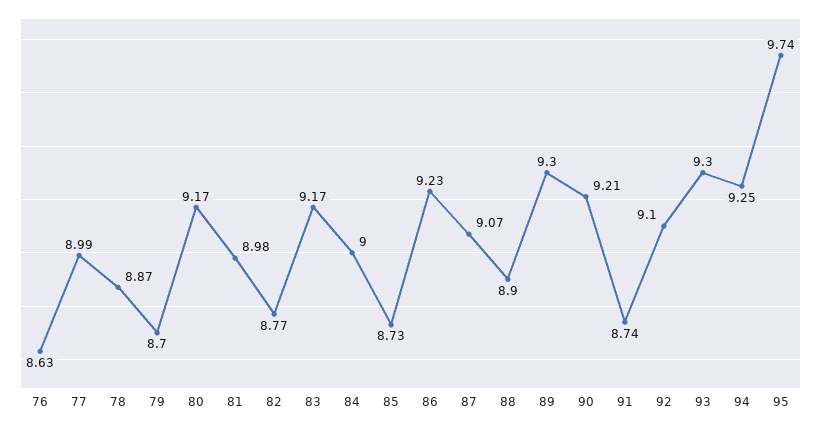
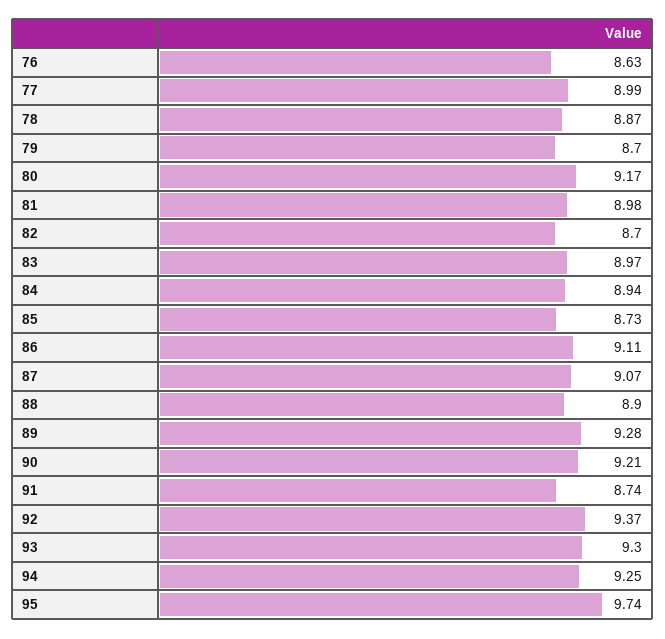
  {
    "76": 8.63,
    "77": 8.99,
    "78": 8.87,
    "79": 8.7,
    "80": 9.17,
    "81": 8.98,
-   "82": 8.77,
+   "82": 8.7,
-   "83": 9.17,
+   "83": 8.97,
-   "84": 9,
+   "84": 8.94,
    "85": 8.73,
-   "86": 9.23,
+   "86": 9.11,
    "87": 9.07,
    "88": 8.9,
-   "89": 9.3,
+   "89": 9.28,
    "90": 9.21,
    "91": 8.74,
-   "92": 9.1,
+   "92": 9.37,
    "93": 9.3,
    "94": 9.25,
    "95": 9.74
  }

